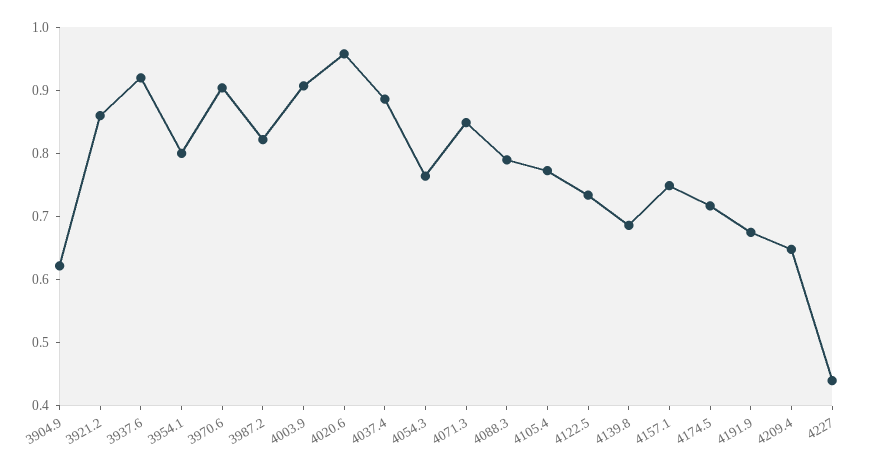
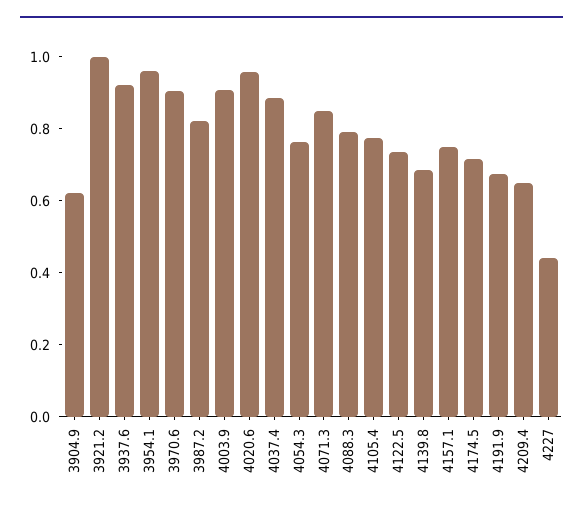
  {
    "3904.9": 0.62,
-   "3921.2": 0.86,
+   "3921.2": 1,
    "3937.6": 0.92,
-   "3954.1": 0.8,
+   "3954.1": 0.95,
    "3970.6": 0.9,
    "3987.2": 0.82,
    "4003.9": 0.9,
    "4020.6": 0.96,
    "4037.4": 0.88,
    "4054.3": 0.76,
    "4071.3": 0.84,
    "4088.3": 0.8,
    "4105.4": 0.78,
    "4122.5": 0.74,
    "4139.8": 0.68,
    "4157.1": 0.74,
    "4174.5": 0.72,
    "4191.9": 0.68,
    "4209.4": 0.64,
    "4227": 0.44
  }

